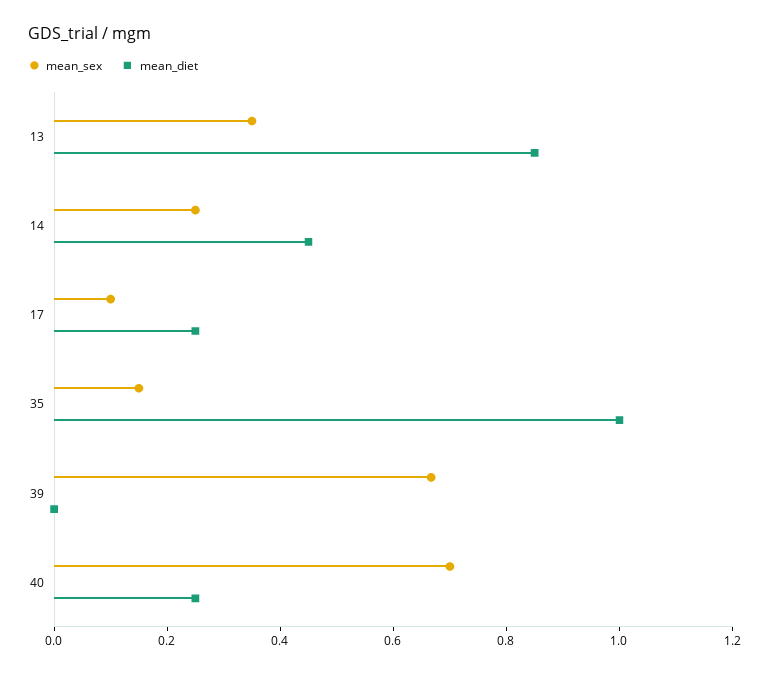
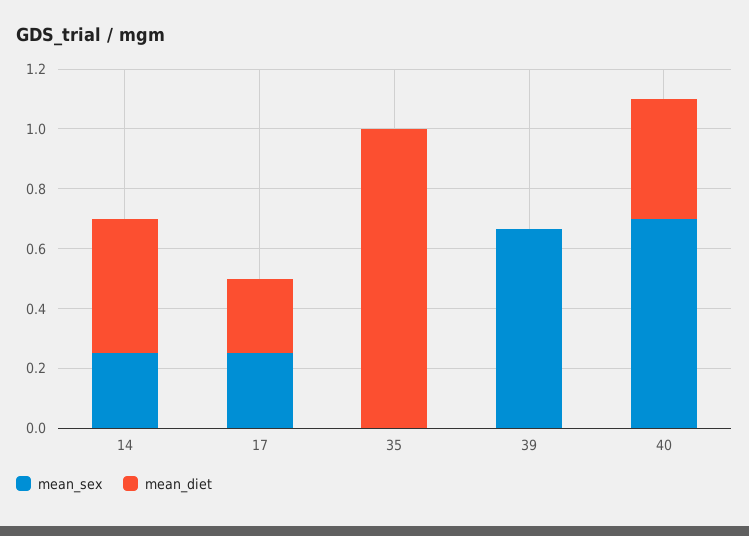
  {
    "mean_sex": {
-     "13": 0.35,
      "14": 0.25,
-     "17": 0.1,
+     "17": 0.25,
-     "35": 0.15,
+     "35": 0,
      "39": 0.65,
      "40": 0.7
    },
    "mean_diet": {
-     "13": 0.85,
      "14": 0.45,
      "17": 0.25,
      "35": 1,
      "39": 0,
-     "40": 0.25
+     "40": 0.4
    }
  }

